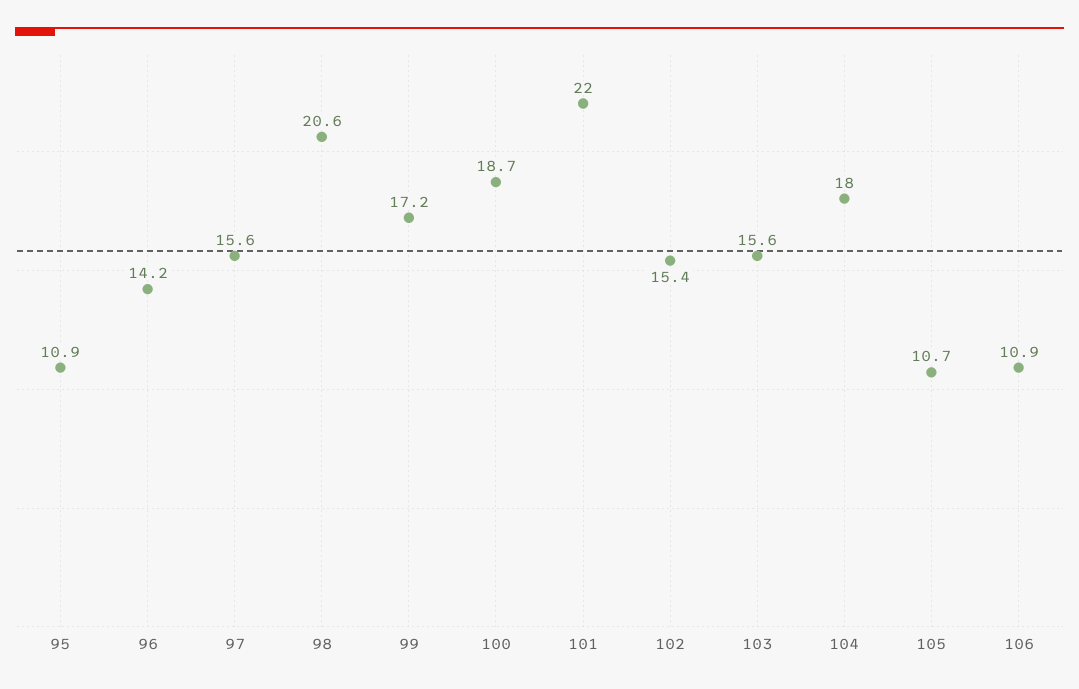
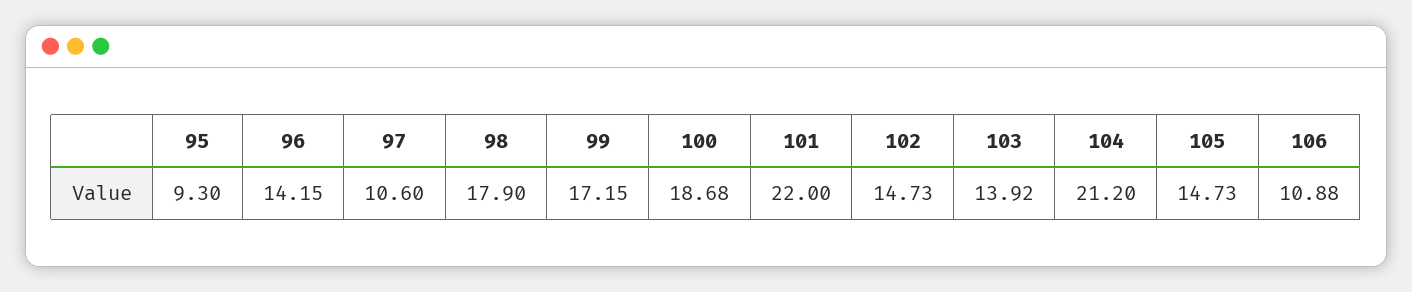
  {
-   "95": 10.9,
+   "95": 9.3,
    "96": 14.15,
-   "97": 15.6,
+   "97": 10.6,
-   "98": 20.6,
+   "98": 17.9,
    "99": 17.15,
    "100": 18.68,
    "101": 22,
-   "102": 15.4,
+   "102": 14.73,
-   "103": 15.6,
+   "103": 13.92,
-   "104": 18,
+   "104": 21.2,
-   "105": 10.7,
+   "105": 14.73,
    "106": 10.88
  }

